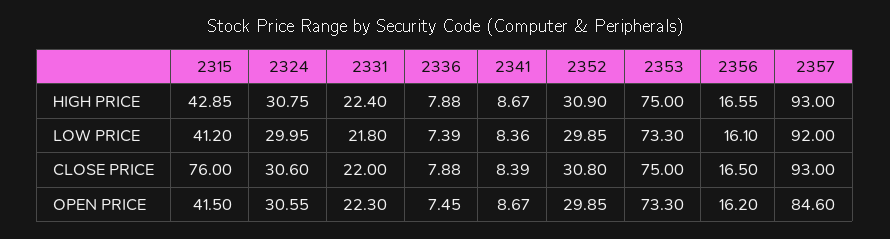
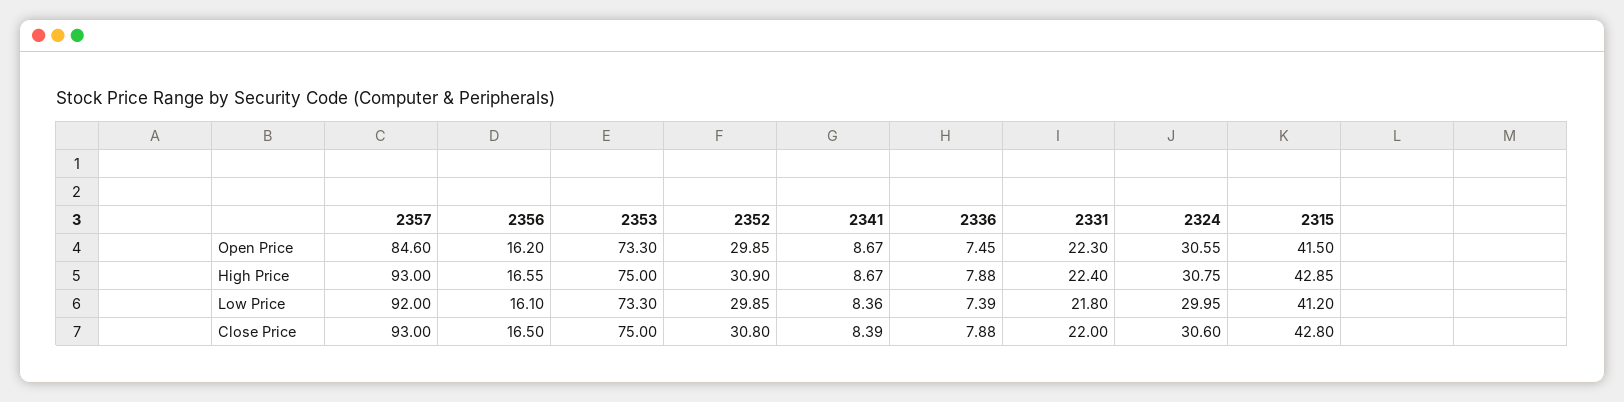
  {
    "2315": {
      "HIGH PRICE": 42.85,
      "LOW PRICE": 41.2,
-     "CLOSE PRICE": 76,
+     "CLOSE PRICE": 42.8,
      "OPEN PRICE": 41.5
    },
    "2324": {
      "HIGH PRICE": 30.75,
      "LOW PRICE": 29.95,
      "CLOSE PRICE": 30.6,
      "OPEN PRICE": 30.55
    },
    "2331": {
      "HIGH PRICE": 22.4,
      "LOW PRICE": 21.8,
      "CLOSE PRICE": 22,
      "OPEN PRICE": 22.3
    },
    "2336": {
      "HIGH PRICE": 7.88,
      "LOW PRICE": 7.39,
      "CLOSE PRICE": 7.88,
      "OPEN PRICE": 7.45
    },
    "2341": {
      "HIGH PRICE": 8.67,
      "LOW PRICE": 8.36,
      "CLOSE PRICE": 8.39,
      "OPEN PRICE": 8.67
    },
    "2352": {
      "HIGH PRICE": 30.9,
      "LOW PRICE": 29.85,
      "CLOSE PRICE": 30.8,
      "OPEN PRICE": 29.85
    },
    "2353": {
      "HIGH PRICE": 75,
      "LOW PRICE": 73.3,
      "CLOSE PRICE": 75,
      "OPEN PRICE": 73.3
    },
    "2356": {
      "HIGH PRICE": 16.55,
      "LOW PRICE": 16.1,
      "CLOSE PRICE": 16.5,
      "OPEN PRICE": 16.2
    },
    "2357": {
      "HIGH PRICE": 93,
      "LOW PRICE": 92,
      "CLOSE PRICE": 93,
      "OPEN PRICE": 84.6
    }
  }

